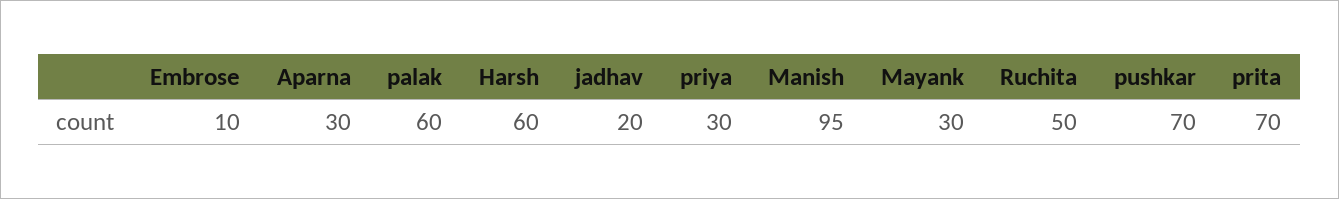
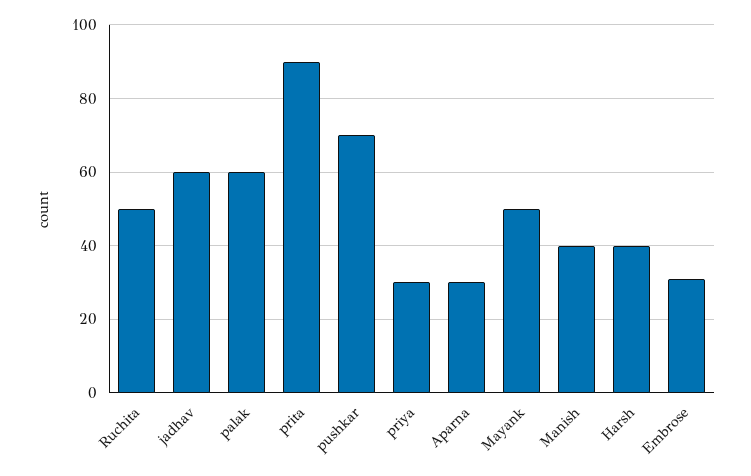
  {
-   "Embrose": 10,
+   "Embrose": 30,
    "Aparna": 30,
    "palak": 60,
-   "Harsh": 60,
+   "Harsh": 40,
-   "jadhav": 20,
+   "jadhav": 60,
    "priya": 30,
-   "Manish": 95,
+   "Manish": 40,
-   "Mayank": 30,
+   "Mayank": 50,
    "Ruchita": 50,
    "pushkar": 70,
-   "prita": 70
+   "prita": 90
  }

